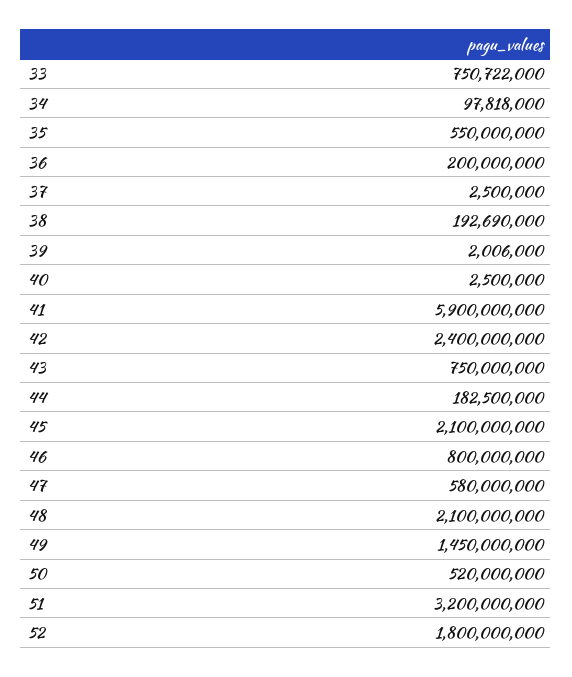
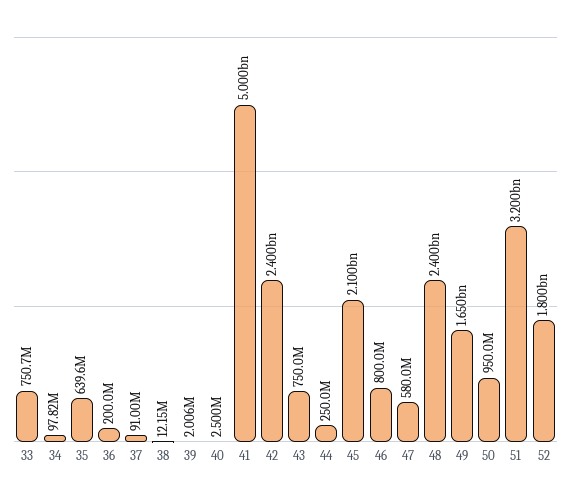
  {
    "33": 750722000,
    "34": 97818000,
-   "35": 550000000,
+   "35": 639600000,
    "36": 200000000,
-   "37": 2500000,
+   "37": 91000000,
-   "38": 192690000,
+   "38": 12150000,
    "39": 2006000,
    "40": 2500000,
-   "41": 5900000000,
+   "41": 5000000000,
    "42": 2400000000,
    "43": 750000000,
-   "44": 182500000,
+   "44": 250000000,
    "45": 2100000000,
    "46": 800000000,
    "47": 580000000,
-   "48": 2100000000,
+   "48": 2400000000,
-   "49": 1450000000,
+   "49": 1650000000,
-   "50": 520000000,
+   "50": 950000000,
    "51": 3200000000,
    "52": 1800000000
  }

